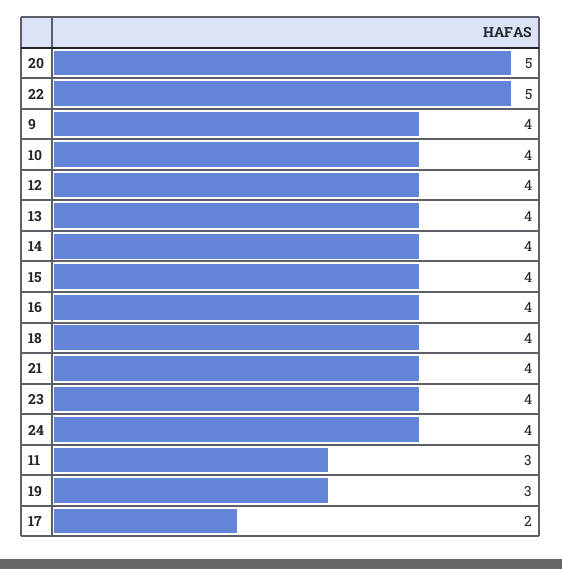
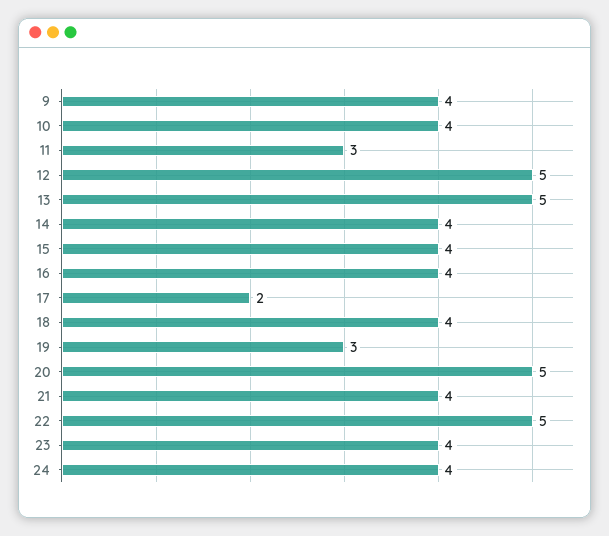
  {
    "20": 5,
    "22": 5,
    "9": 4,
    "10": 4,
-   "12": 4,
+   "12": 5,
-   "13": 4,
+   "13": 5,
    "14": 4,
    "15": 4,
    "16": 4,
    "18": 4,
    "21": 4,
    "23": 4,
    "24": 4,
    "11": 3,
    "19": 3,
    "17": 2
  }

